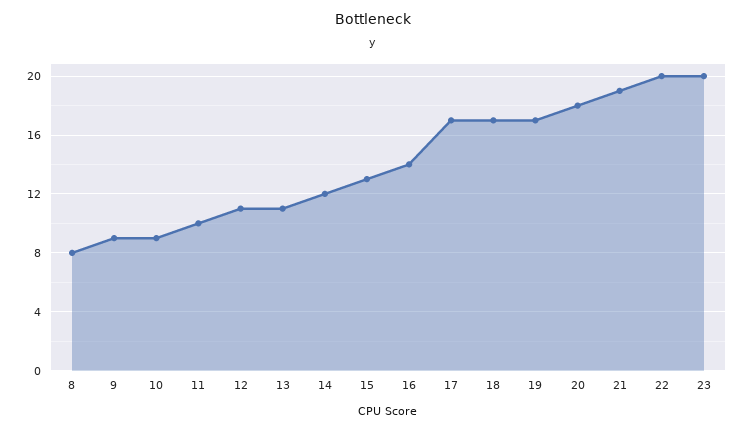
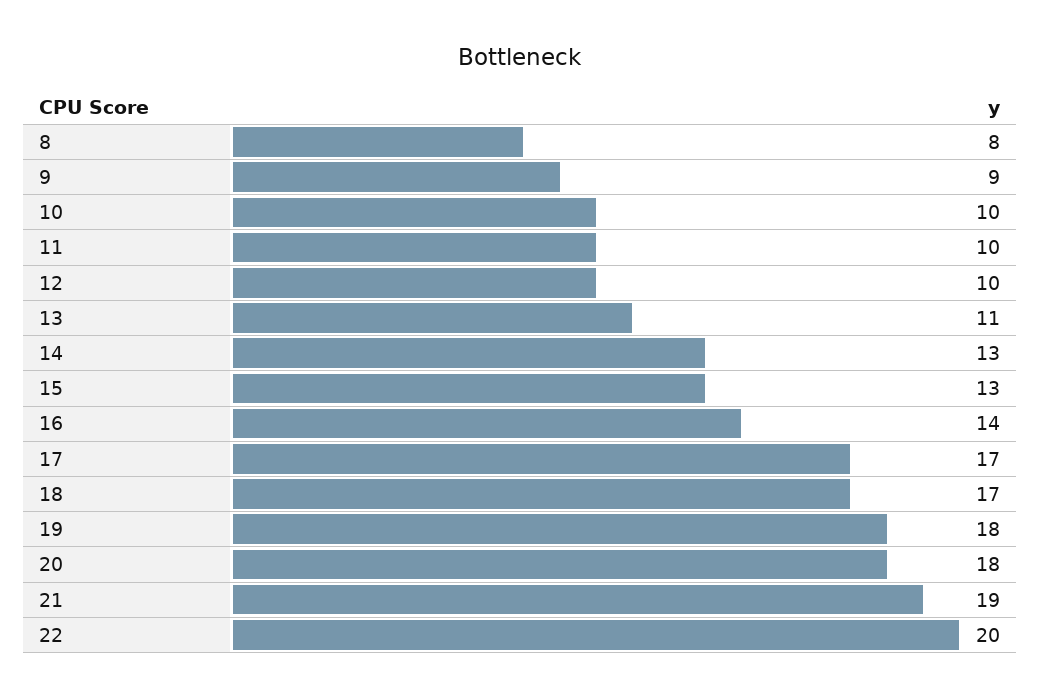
  {
    "8": 8,
    "9": 9,
-   "10": 9,
+   "10": 10,
    "11": 10,
-   "12": 11,
+   "12": 10,
    "13": 11,
-   "14": 12,
+   "14": 13,
    "15": 13,
    "16": 14,
    "17": 17,
    "18": 17,
-   "19": 17,
+   "19": 18,
    "20": 18,
    "21": 19,
-   "22": 20,
+   "22": 20
-   "23": 20
  }

